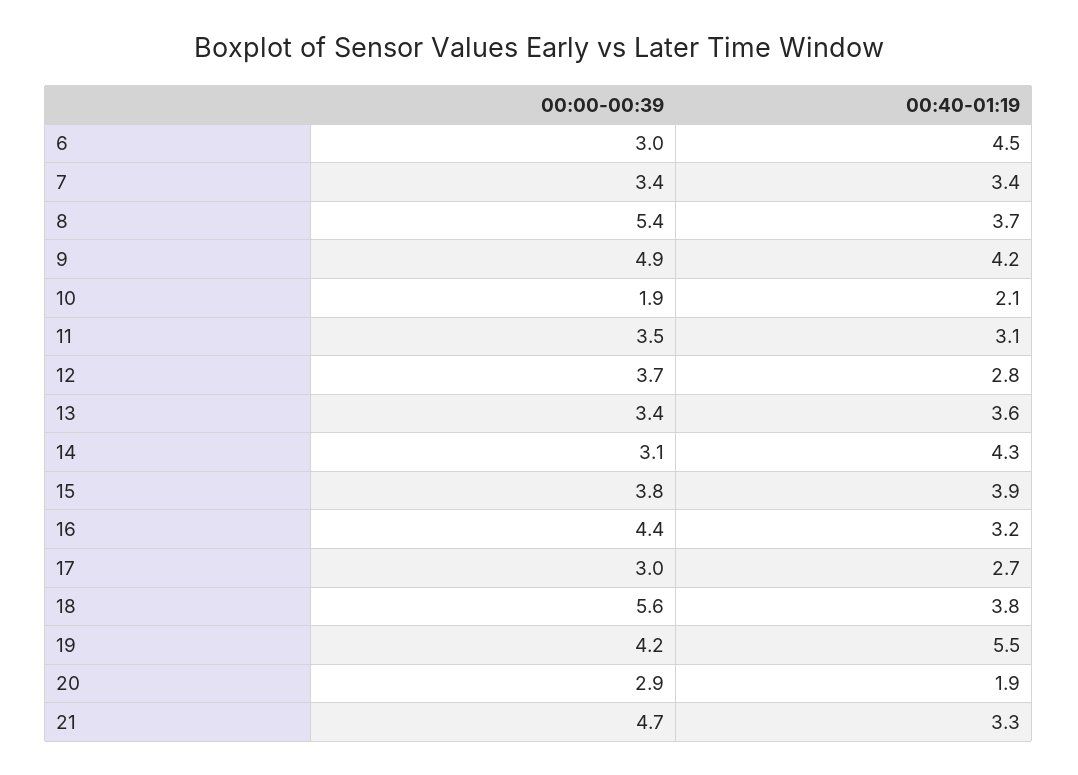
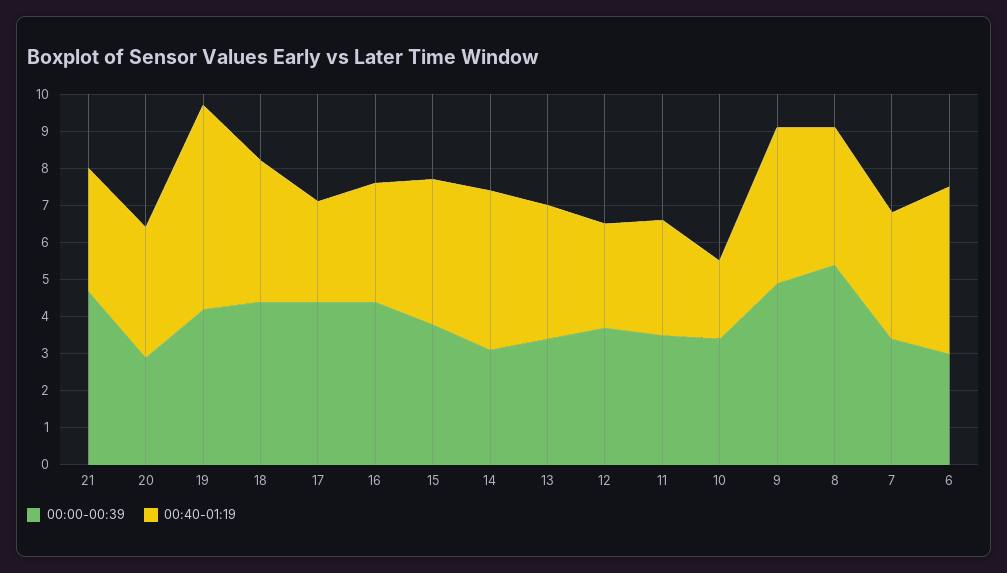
  {
    "00:00-00:39": {
      "6": 3,
      "7": 3.4,
      "8": 5.4,
      "9": 4.9,
-     "10": 1.9,
+     "10": 3.5,
      "11": 3.5,
      "12": 3.7,
      "13": 3.4,
      "14": 3.1,
      "15": 3.8,
      "16": 4.4,
-     "17": 3,
+     "17": 4.5,
-     "18": 5.6,
+     "18": 4.5,
      "19": 4.2,
      "20": 2.9,
      "21": 4.7
    },
    "00:40-01:19": {
      "6": 4.5,
      "7": 3.4,
      "8": 3.7,
      "9": 4.2,
      "10": 2.1,
      "11": 3.1,
      "12": 2.8,
      "13": 3.6,
      "14": 4.3,
      "15": 3.9,
      "16": 3.2,
      "17": 2.7,
      "18": 3.8,
      "19": 5.5,
-     "20": 1.9,
+     "20": 3.5,
      "21": 3.3
    }
  }

